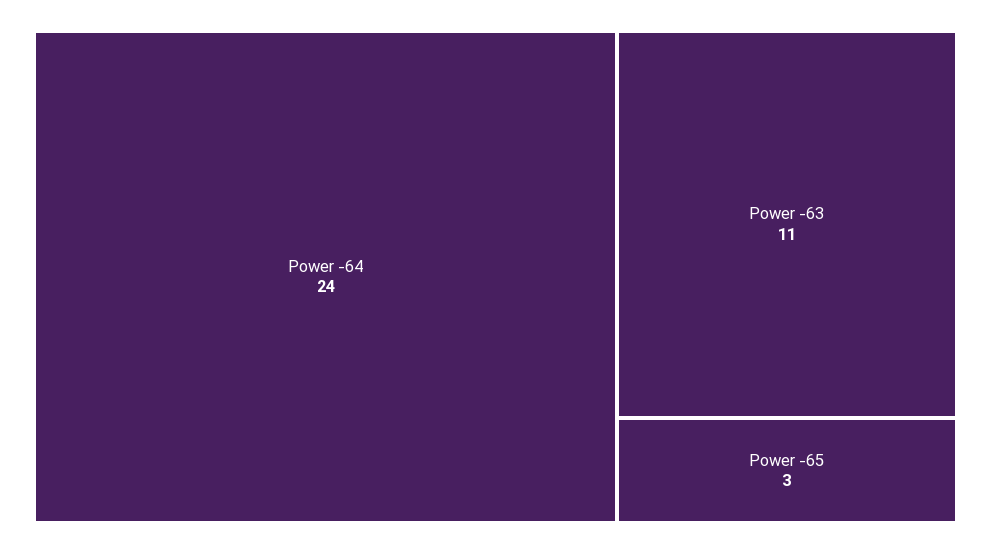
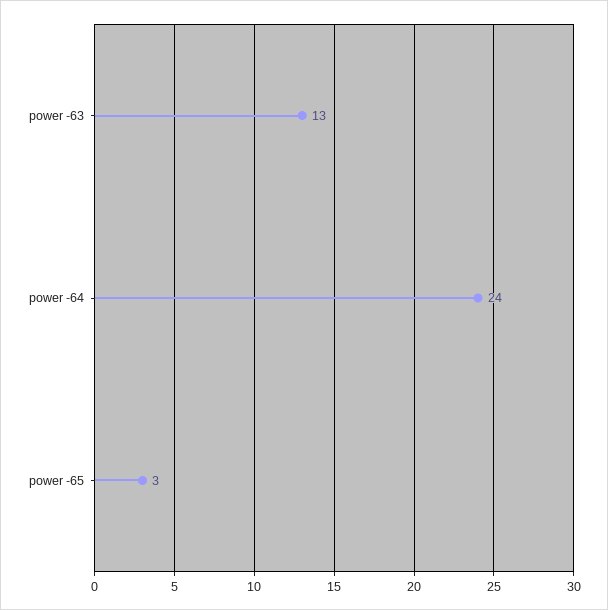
  {
    "Power -64": 24,
-   "Power -63": 11,
+   "Power -63": 13,
    "Power -65": 3
  }

